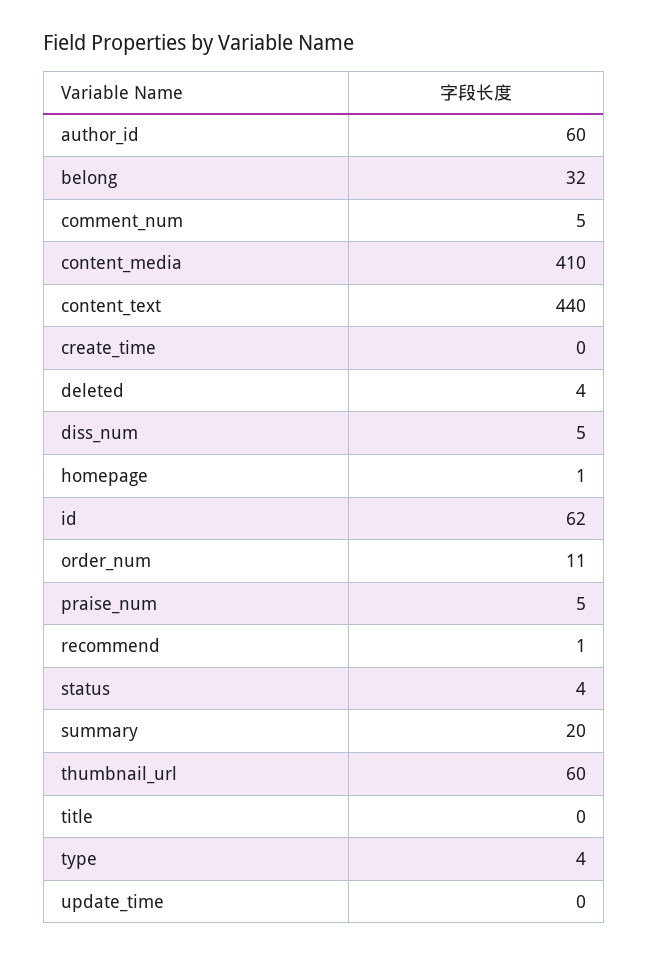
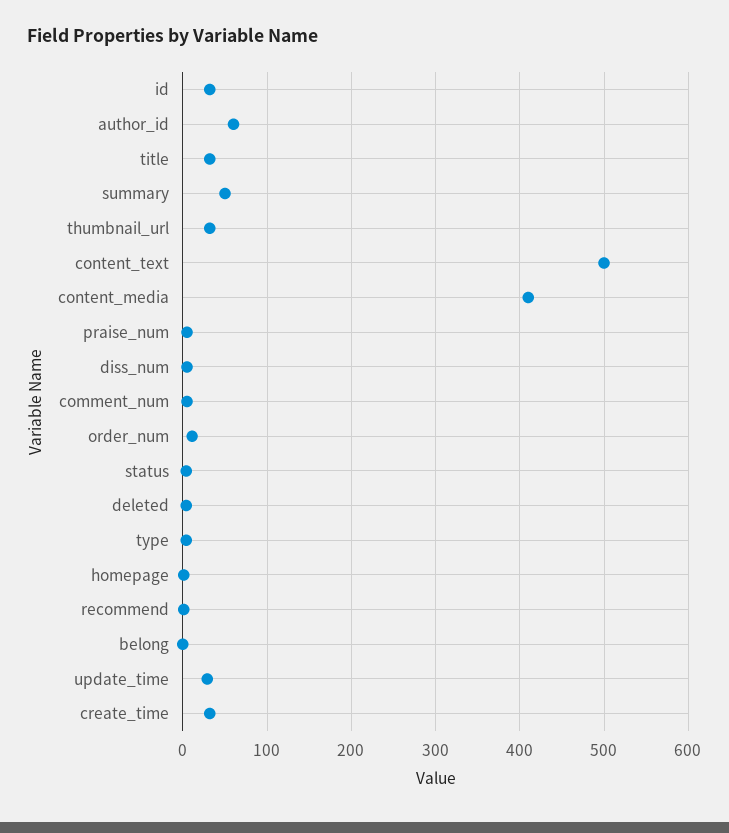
  {
    "author_id": 60,
-   "belong": 32,
+   "belong": 0,
    "comment_num": 5,
    "content_media": 410,
-   "content_text": 440,
+   "content_text": 500,
-   "create_time": 0,
+   "create_time": 30,
    "deleted": 4,
    "diss_num": 5,
    "homepage": 1,
-   "id": 62,
+   "id": 30,
    "order_num": 11,
    "praise_num": 5,
    "recommend": 1,
    "status": 4,
-   "summary": 20,
+   "summary": 50,
-   "thumbnail_url": 60,
+   "thumbnail_url": 30,
-   "title": 0,
+   "title": 30,
    "type": 4,
-   "update_time": 0
+   "update_time": 30
  }

